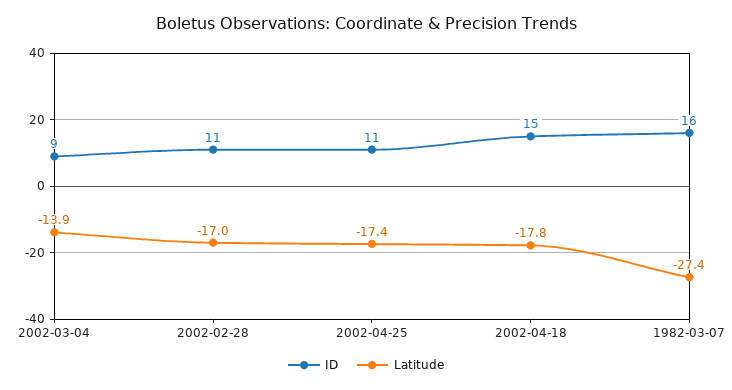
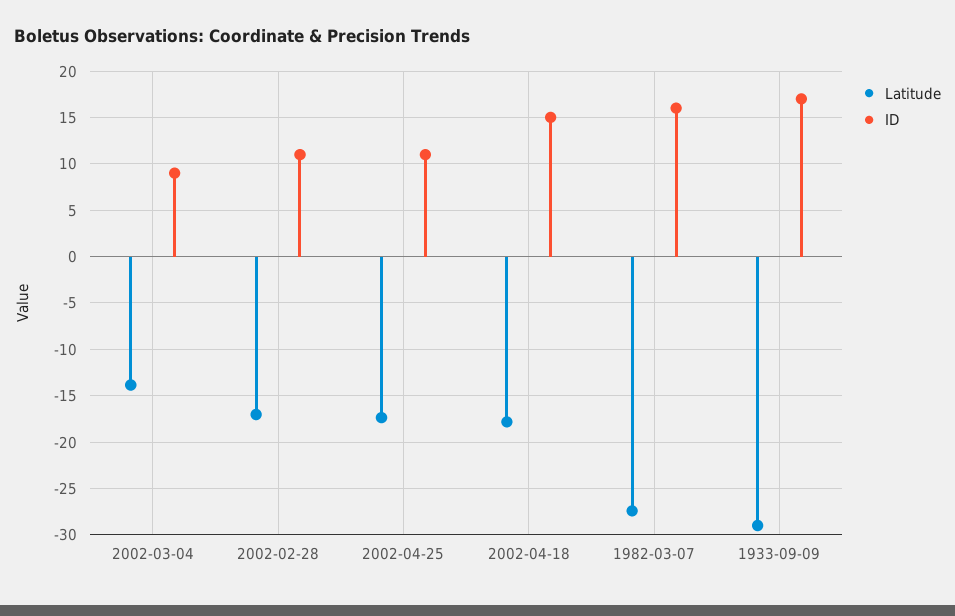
  {
    "ID": {
      "2002-03-04": 9,
      "2002-02-28": 11,
      "2002-04-25": 11,
      "2002-04-18": 15,
-     "1982-03-07": 16
+     "1982-03-07": 16,
+     "1933-09-09": 17
    },
    "Latitude": {
      "2002-03-04": -13.9,
      "2002-02-28": -17,
      "2002-04-25": -17.4,
      "2002-04-18": -17.8,
-     "1982-03-07": -27.4
+     "1982-03-07": -27.4,
+     "1933-09-09": -29
    }
  }

